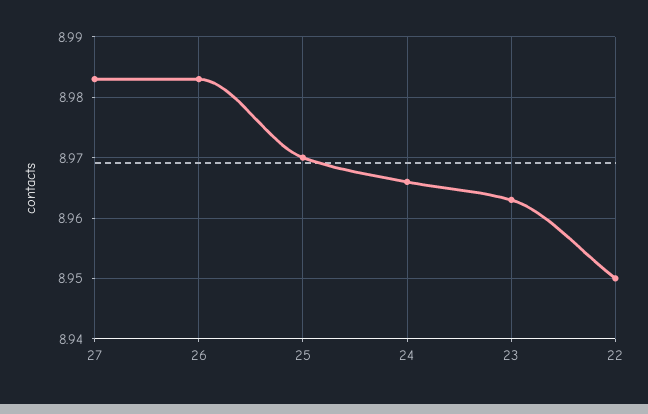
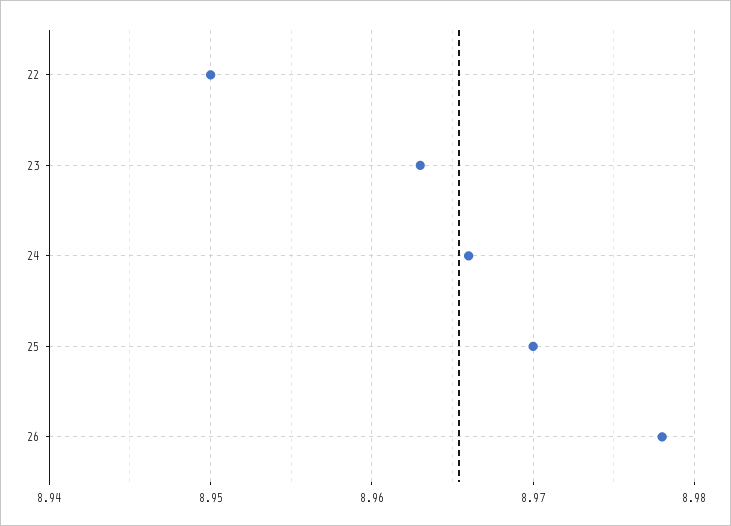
  {
-   "27": 8.983,
-   "26": 8.983,
+   "26": 8.978,
    "25": 8.97,
    "24": 8.966,
    "23": 8.963,
    "22": 8.95
  }

